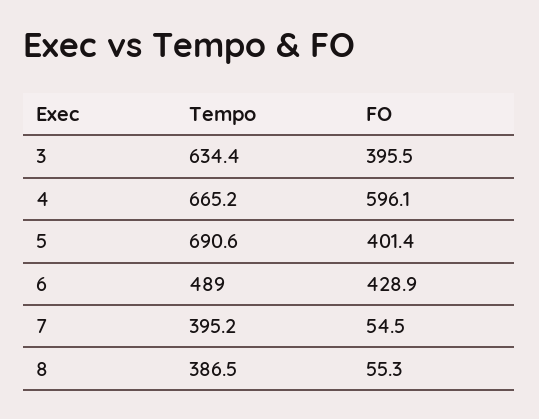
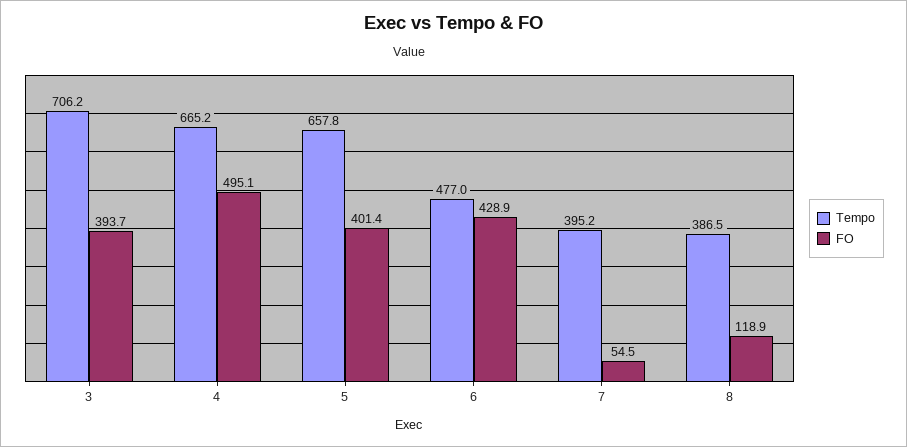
  {
    "Tempo": {
-     "3": 634.4,
+     "3": 706.2,
      "4": 665.2,
-     "5": 690.6,
+     "5": 657.8,
-     "6": 489,
+     "6": 477,
      "7": 395.2,
      "8": 386.5
    },
    "FO": {
-     "3": 395.5,
+     "3": 393.7,
-     "4": 596.1,
+     "4": 495.1,
      "5": 401.4,
      "6": 428.9,
      "7": 54.5,
-     "8": 55.3
+     "8": 118.9
    }
  }

